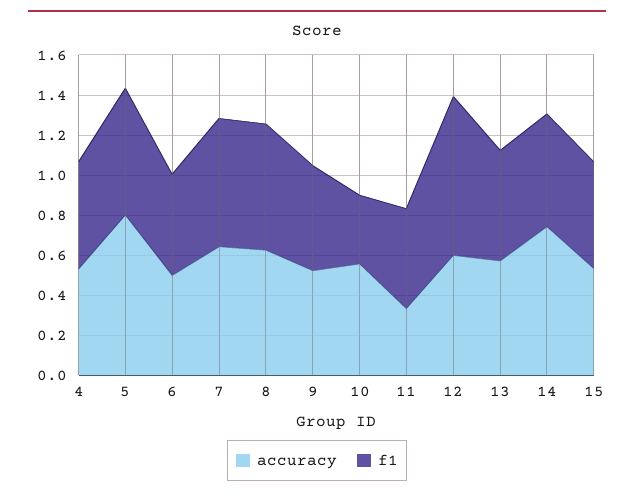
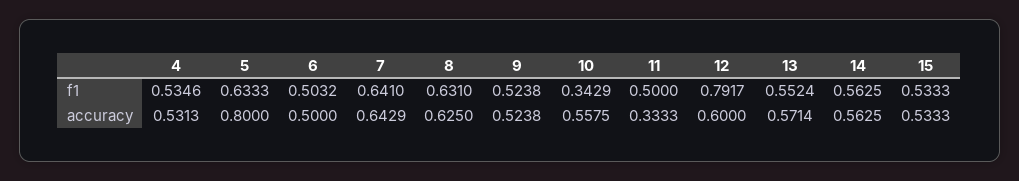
  {
    "accuracy": {
      "4": 0.5313,
      "5": 0.8,
      "6": 0.5,
      "7": 0.6429,
      "8": 0.625,
      "9": 0.5238,
      "10": 0.5575,
      "11": 0.3333,
      "12": 0.6,
      "13": 0.5714,
-     "14": 0.75,
+     "14": 0.5625,
      "15": 0.5333
    },
    "f1": {
      "4": 0.5346,
      "5": 0.6333,
      "6": 0.5032,
      "7": 0.641,
      "8": 0.631,
      "9": 0.5238,
      "10": 0.3429,
      "11": 0.5,
      "12": 0.7917,
      "13": 0.5524,
      "14": 0.5625,
      "15": 0.5333
    }
  }

